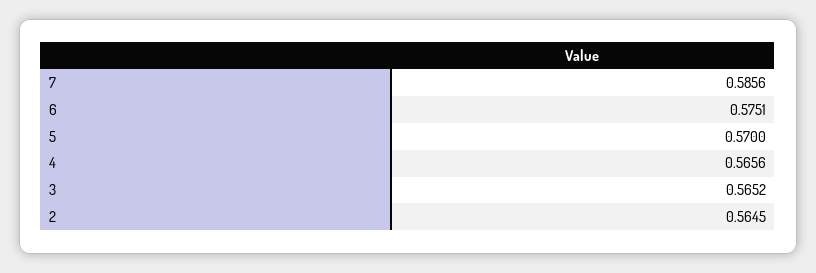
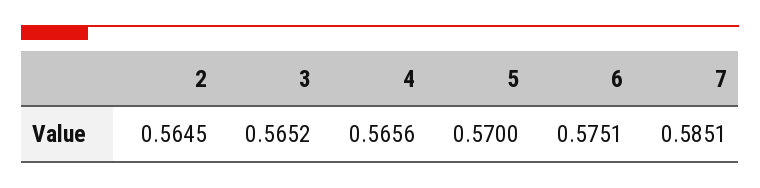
  {
-   "7": 0.5856,
+   "7": 0.5851,
    "6": 0.5751,
    "5": 0.57,
    "4": 0.5656,
    "3": 0.5652,
    "2": 0.5645
  }

